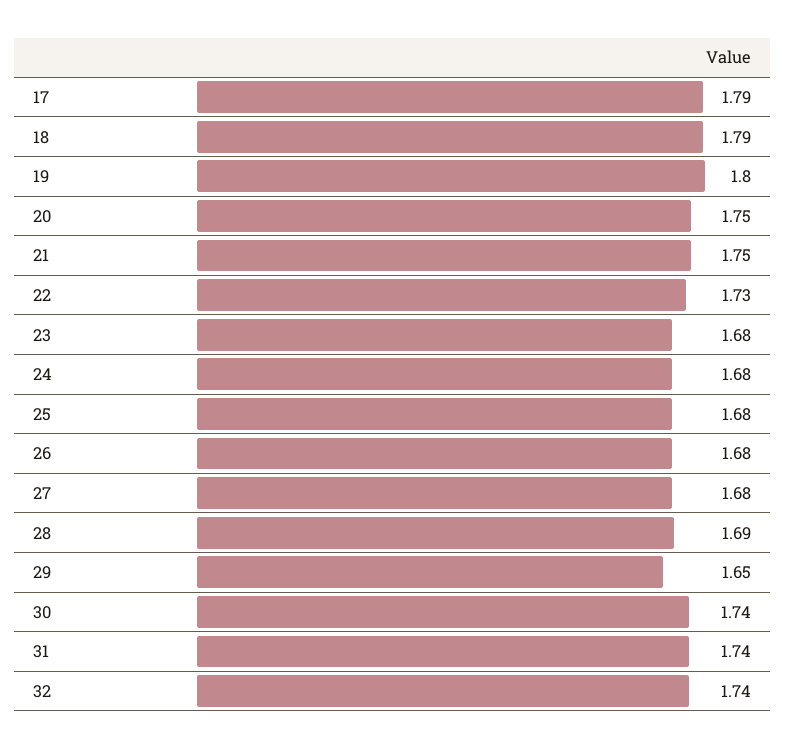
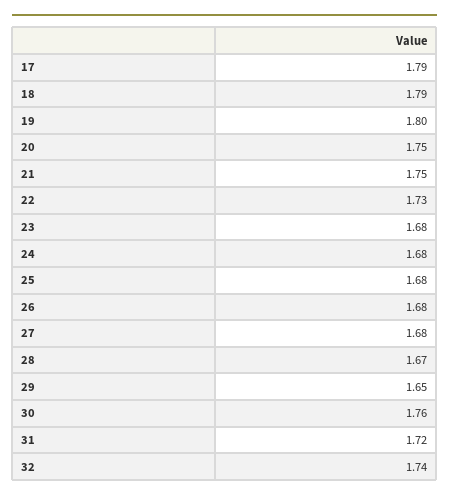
  {
    "17": 1.79,
    "18": 1.79,
    "19": 1.8,
    "20": 1.75,
    "21": 1.75,
    "22": 1.73,
    "23": 1.68,
    "24": 1.68,
    "25": 1.68,
    "26": 1.68,
    "27": 1.68,
-   "28": 1.69,
+   "28": 1.67,
    "29": 1.65,
-   "30": 1.74,
+   "30": 1.76,
-   "31": 1.74,
+   "31": 1.72,
    "32": 1.74
  }

